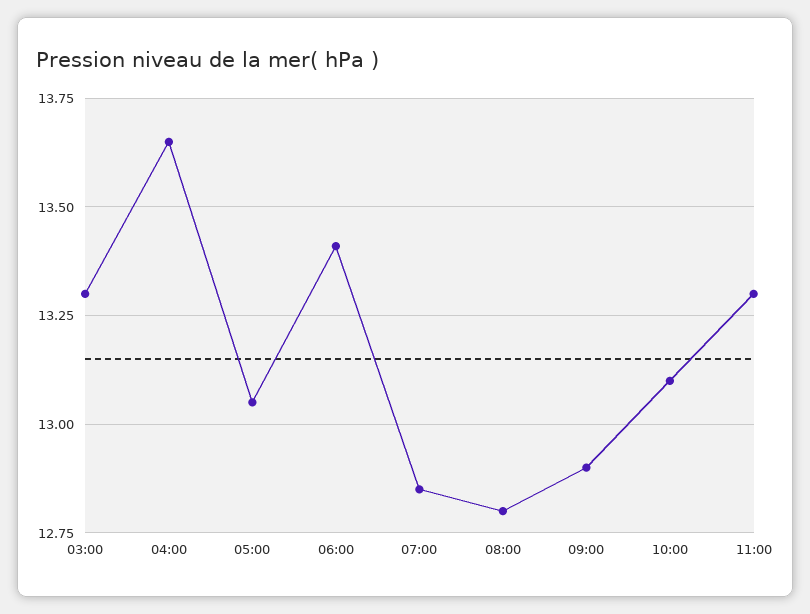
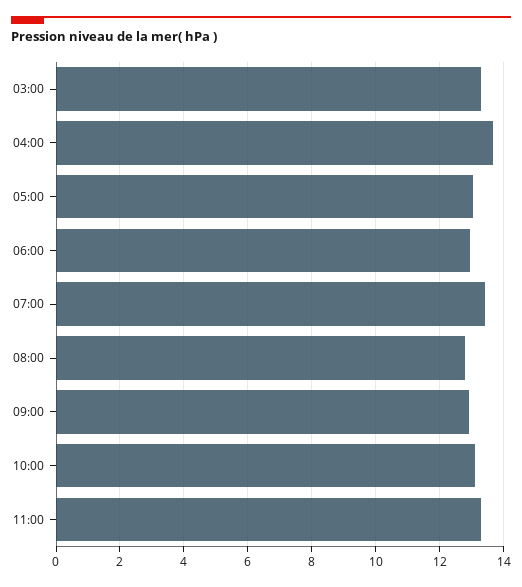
  {
    "03:00": 13.3,
    "04:00": 13.65,
    "05:00": 13.05,
-   "06:00": 13.4,
+   "06:00": 13,
-   "07:00": 12.85,
+   "07:00": 13.4,
    "08:00": 12.8,
    "09:00": 12.9,
    "10:00": 13.1,
    "11:00": 13.3
  }

